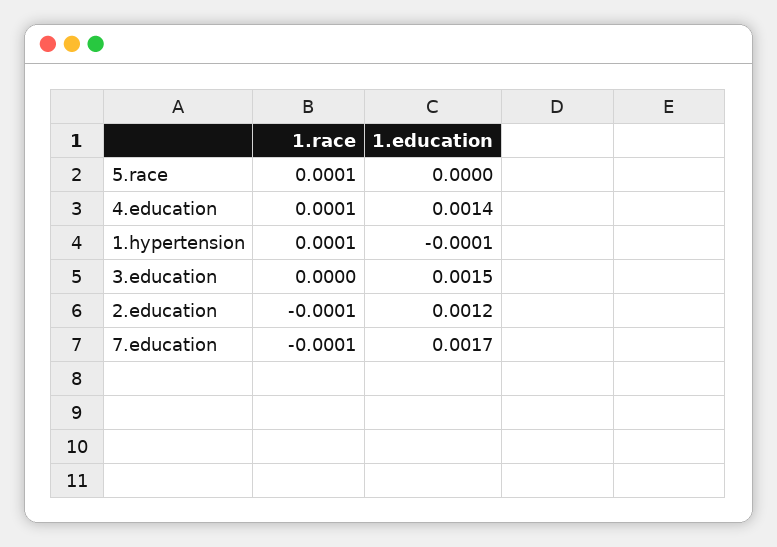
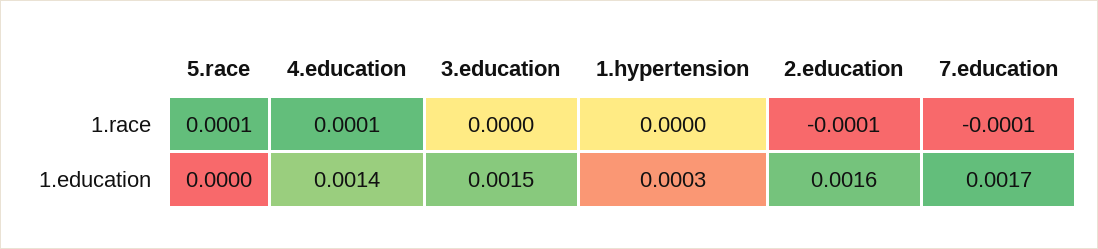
  {
    "1.race": {
      "5.race": 0.0001,
      "4.education": 0.0001,
-     "1.hypertension": 0.0001,
+     "1.hypertension": 0,
      "3.education": 0,
      "2.education": -0.0001,
      "7.education": -0.0001
    },
    "1.education": {
      "5.race": 0,
      "4.education": 0.0014,
-     "1.hypertension": -0.0001,
+     "1.hypertension": 0.0003,
      "3.education": 0.0015,
-     "2.education": 0.0012,
+     "2.education": 0.0016,
      "7.education": 0.0017
    }
  }

